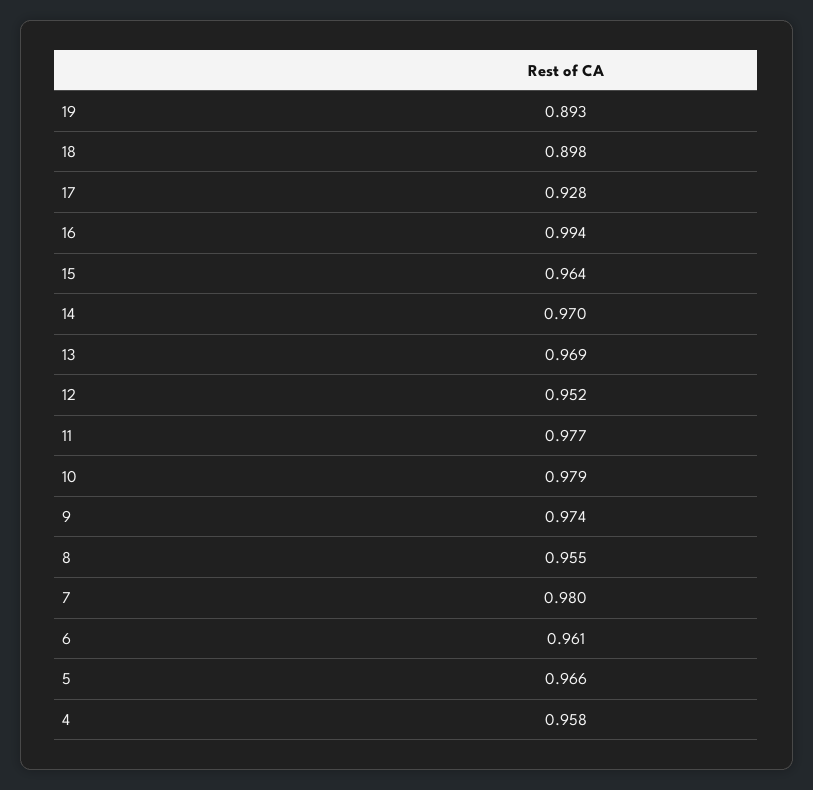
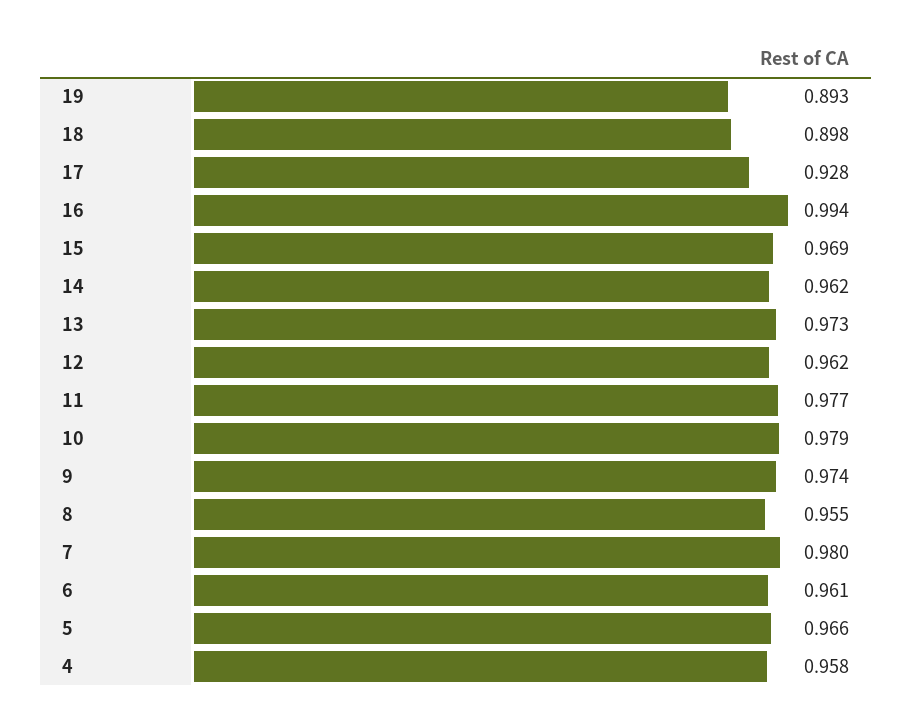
  {
    "19": 0.893,
    "18": 0.898,
    "17": 0.928,
    "16": 0.994,
-   "15": 0.964,
+   "15": 0.969,
-   "14": 0.97,
+   "14": 0.962,
-   "13": 0.969,
+   "13": 0.973,
-   "12": 0.952,
+   "12": 0.962,
    "11": 0.977,
    "10": 0.979,
    "9": 0.974,
    "8": 0.955,
    "7": 0.98,
    "6": 0.961,
    "5": 0.966,
    "4": 0.958
  }

